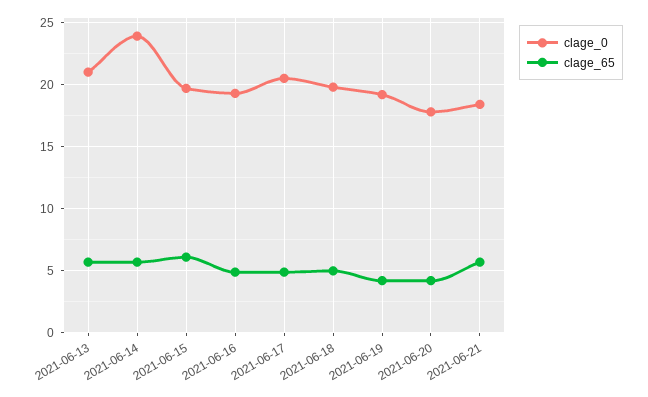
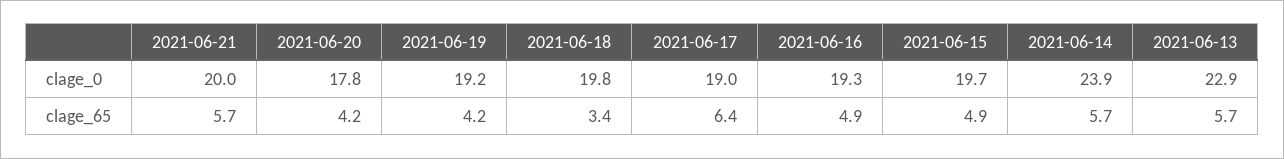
  {
    "clage_0": {
-     "2021-06-13": 21,
+     "2021-06-13": 22.9,
      "2021-06-14": 23.9,
      "2021-06-15": 19.7,
      "2021-06-16": 19.3,
-     "2021-06-17": 20.5,
+     "2021-06-17": 19,
      "2021-06-18": 19.8,
      "2021-06-19": 19.2,
      "2021-06-20": 17.8,
-     "2021-06-21": 18.5
+     "2021-06-21": 20
    },
    "clage_65": {
      "2021-06-13": 5.7,
      "2021-06-14": 5.7,
-     "2021-06-15": 6,
+     "2021-06-15": 4.9,
      "2021-06-16": 4.9,
-     "2021-06-17": 5,
+     "2021-06-17": 6.4,
-     "2021-06-18": 5,
+     "2021-06-18": 3.4,
      "2021-06-19": 4.2,
      "2021-06-20": 4.2,
      "2021-06-21": 5.7
    }
  }

